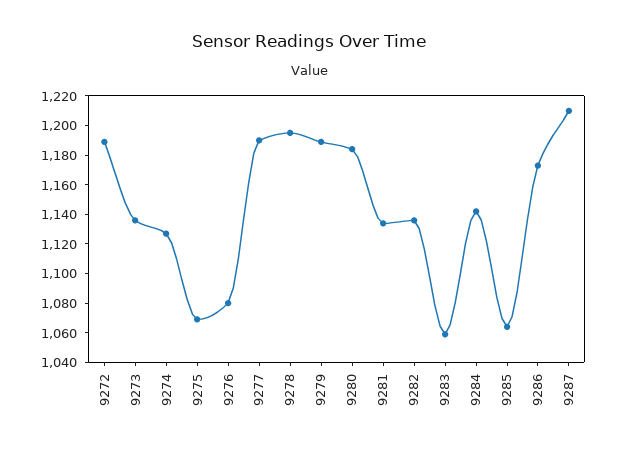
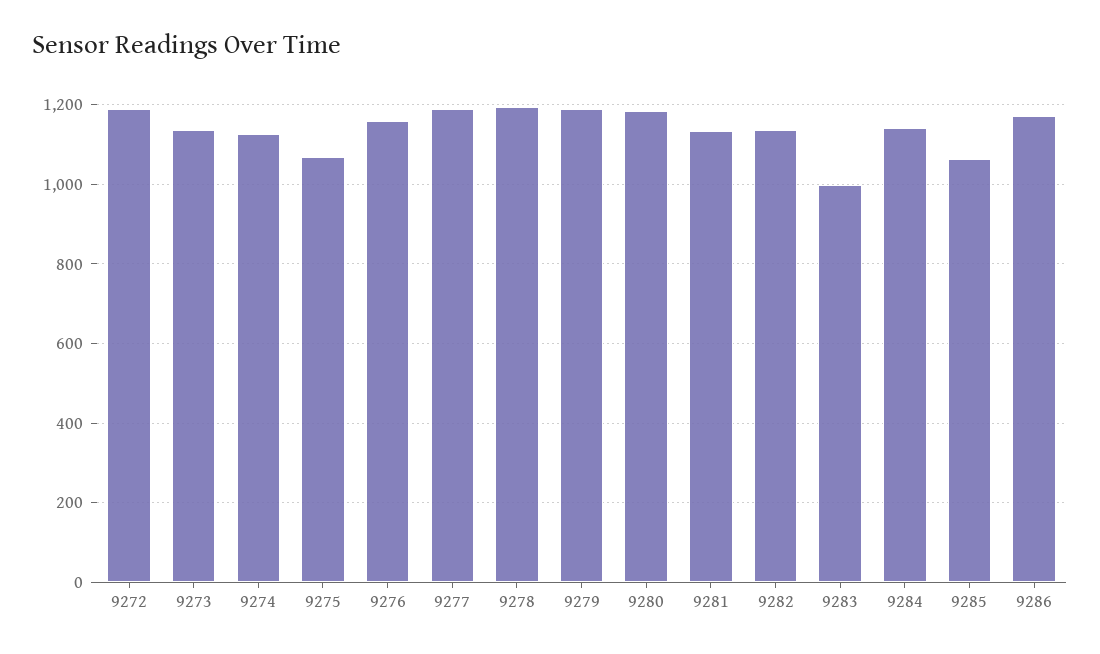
  {
    "9272": 1190,
    "9273": 1140,
    "9274": 1130,
    "9275": 1070,
-   "9276": 1080,
+   "9276": 1160,
    "9277": 1190,
    "9278": 1200,
    "9279": 1190,
    "9280": 1180,
    "9281": 1130,
    "9282": 1140,
-   "9283": 1060,
+   "9283": 1000,
    "9284": 1140,
    "9285": 1060,
-   "9286": 1170,
+   "9286": 1170
-   "9287": 1210
  }

